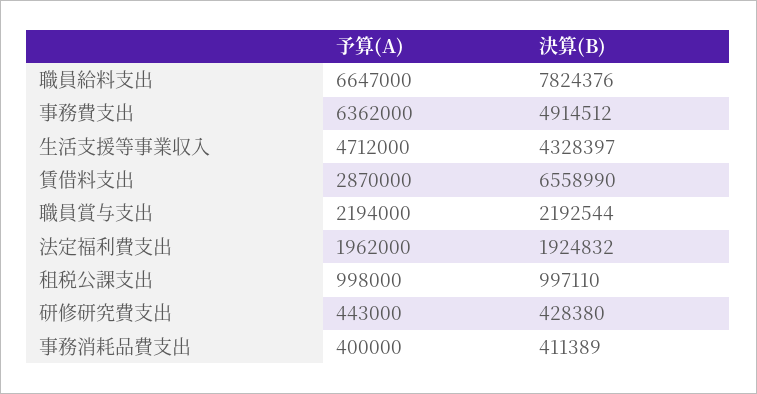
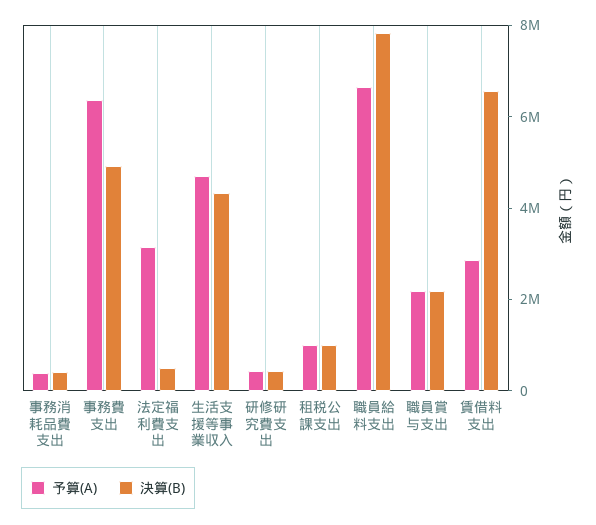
  {
    "予算(A)": {
      "職員給料支出": 6647000,
      "事務費支出": 6362000,
      "生活支援等事業収入": 4712000,
      "賃借料支出": 2870000,
      "職員賞与支出": 2194000,
-     "法定福利費支出": 1962000,
+     "法定福利費支出": 3000000,
      "租税公課支出": 998000,
      "研修研究費支出": 443000,
      "事務消耗品費支出": 400000
    },
    "決算(B)": {
      "職員給料支出": 7824376,
      "事務費支出": 4914512,
      "生活支援等事業収入": 4328397,
      "賃借料支出": 6558990,
      "職員賞与支出": 2192544,
-     "法定福利費支出": 1924832,
+     "法定福利費支出": 500000,
      "租税公課支出": 997110,
      "研修研究費支出": 428380,
      "事務消耗品費支出": 411389
    }
  }

